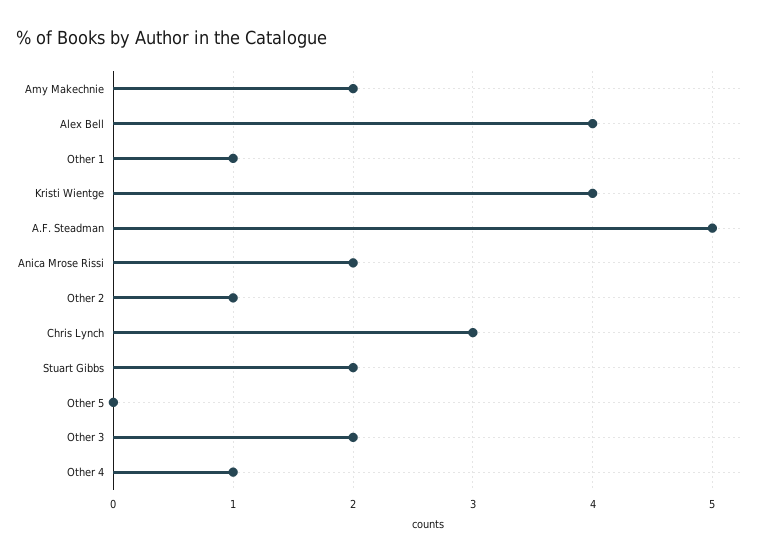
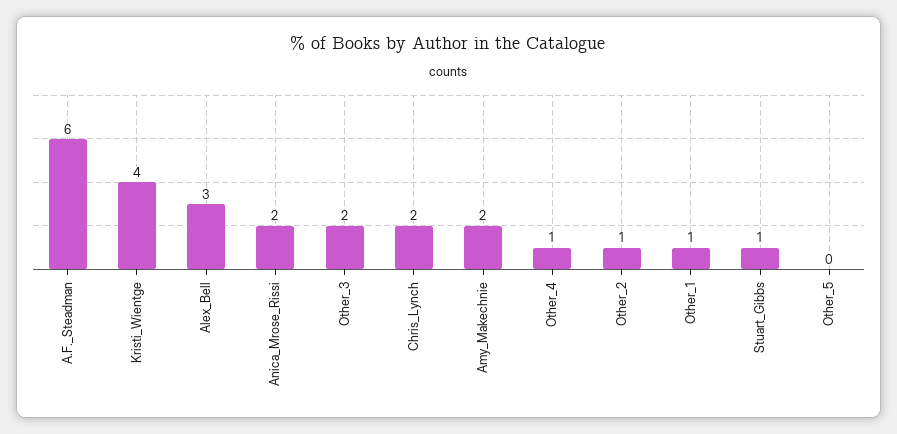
  {
    "Amy Makechnie": 2,
-   "Alex Bell": 4,
+   "Alex Bell": 3,
    "Other 1": 1,
    "Kristi Wientge": 4,
-   "A.F. Steadman": 5,
+   "A.F. Steadman": 6,
    "Anica Mrose Rissi": 2,
    "Other 2": 1,
-   "Chris Lynch": 3,
+   "Chris Lynch": 2,
-   "Stuart Gibbs": 2,
+   "Stuart Gibbs": 1,
    "Other 5": 0,
    "Other 3": 2,
    "Other 4": 1
  }

